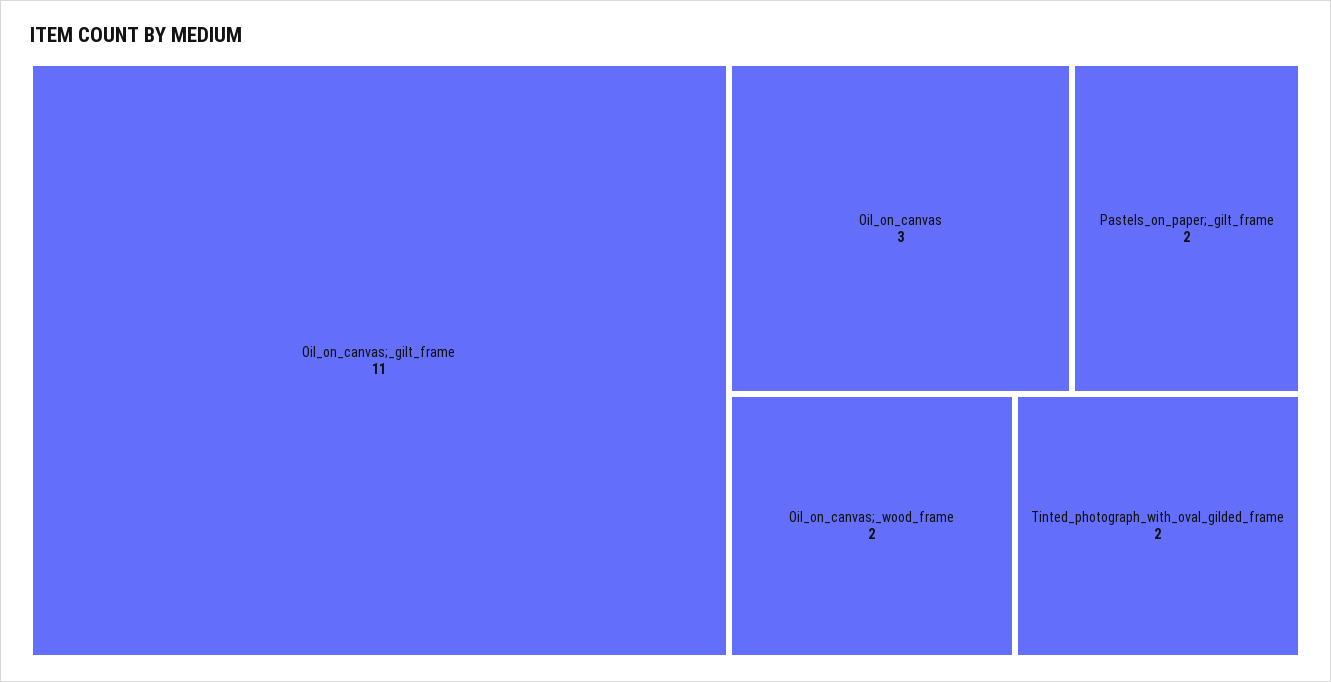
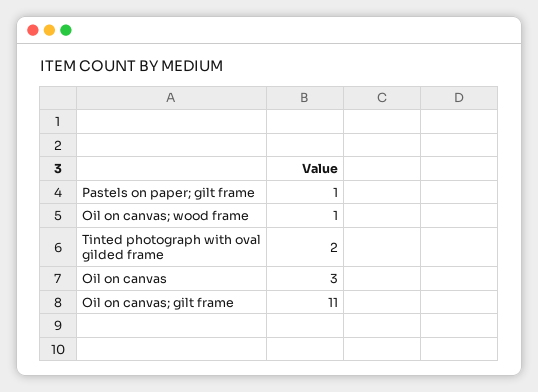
  {
    "Oil_on_canvas;_gilt_frame": 11,
    "Oil_on_canvas": 3,
-   "Pastels_on_paper;_gilt_frame": 2,
+   "Pastels_on_paper;_gilt_frame": 1,
-   "Oil_on_canvas;_wood_frame": 2,
+   "Oil_on_canvas;_wood_frame": 1,
    "Tinted_photograph_with_oval_gilded_frame": 2
  }

